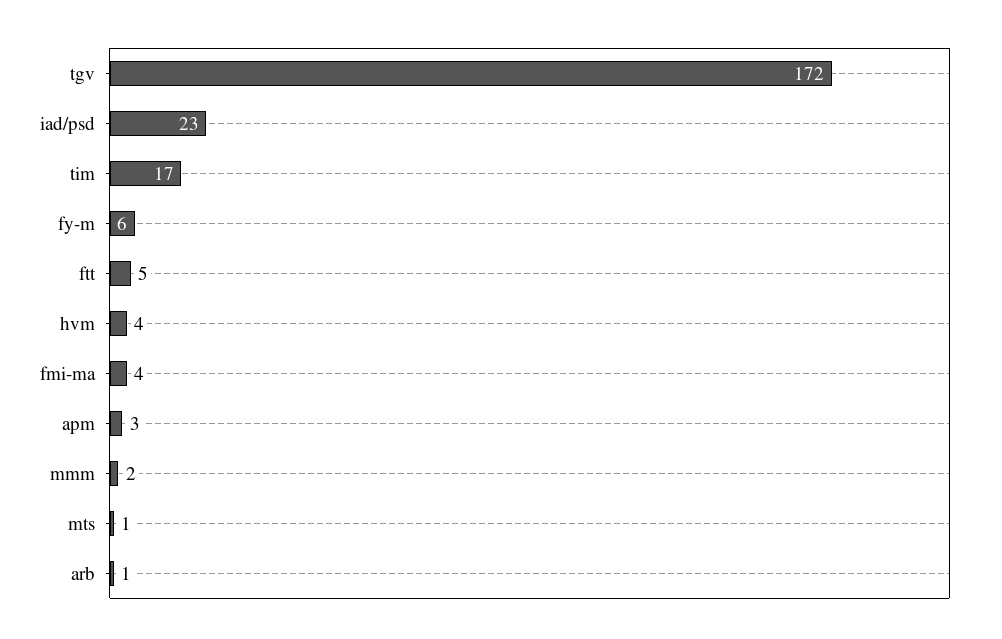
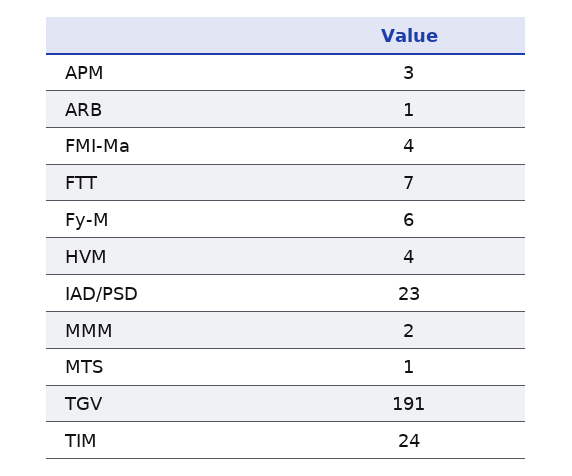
  {
-   "tgv": 172,
+   "tgv": 191,
    "iad/psd": 23,
-   "tim": 17,
+   "tim": 24,
    "fy-m": 6,
-   "ftt": 5,
+   "ftt": 7,
    "hvm": 4,
    "fmi-ma": 4,
    "apm": 3,
    "mmm": 2,
    "mts": 1,
    "arb": 1
  }

